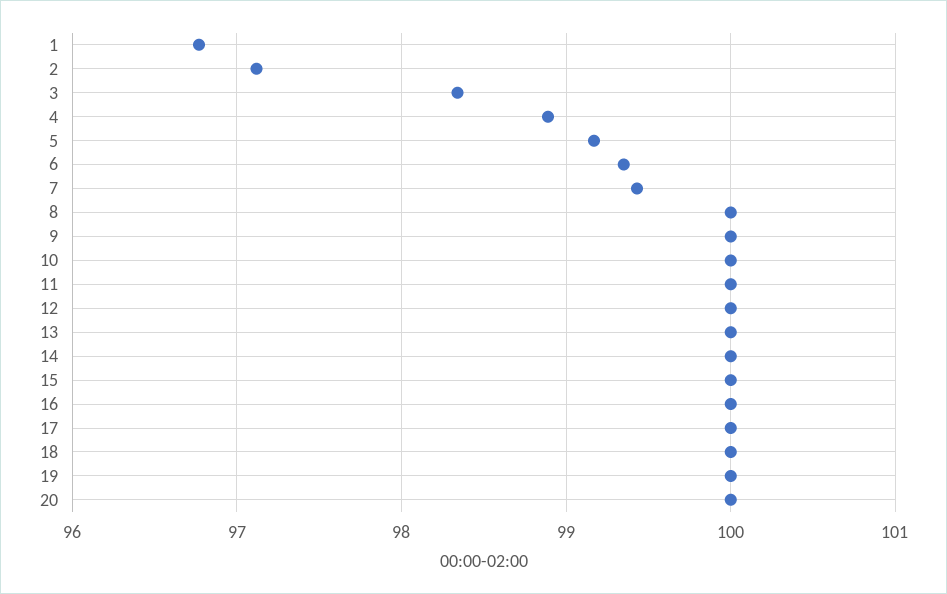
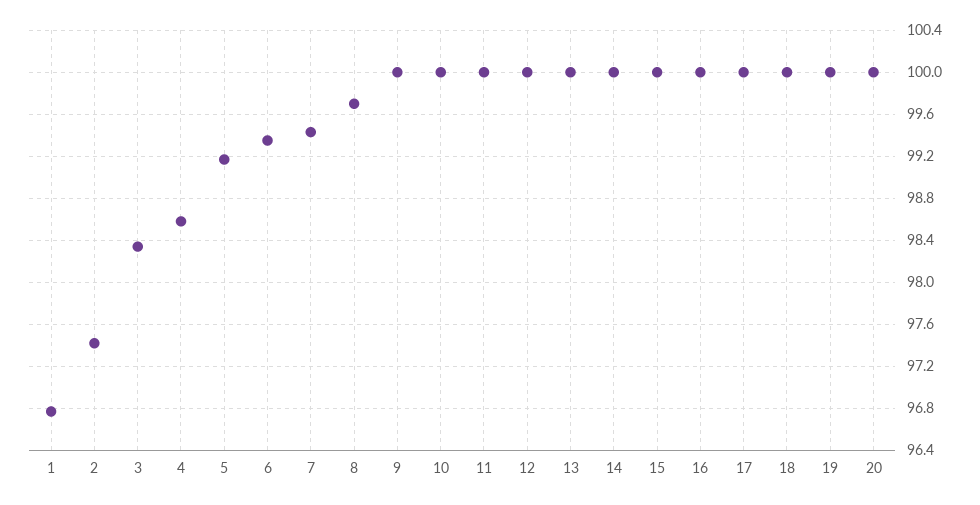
  {
    "1": 96.8,
-   "2": 97.1,
+   "2": 97.4,
    "3": 98.3,
-   "4": 98.9,
+   "4": 98.6,
    "5": 99.2,
    "6": 99.4,
    "7": 99.4,
-   "8": 100,
+   "8": 99.7,
    "9": 100,
    "10": 100,
    "11": 100,
    "12": 100,
    "13": 100,
    "14": 100,
    "15": 100,
    "16": 100,
    "17": 100,
    "18": 100,
    "19": 100,
    "20": 100
  }

